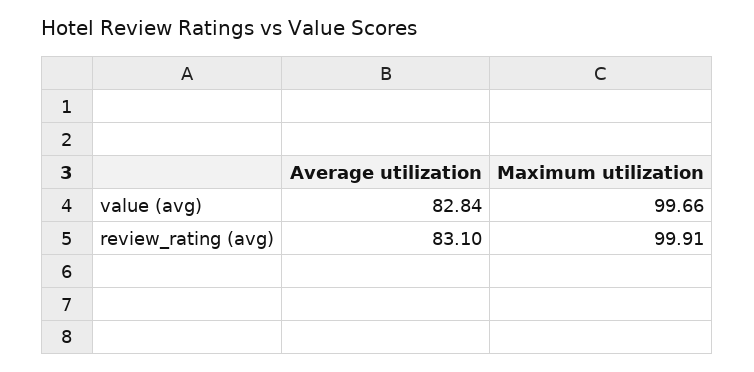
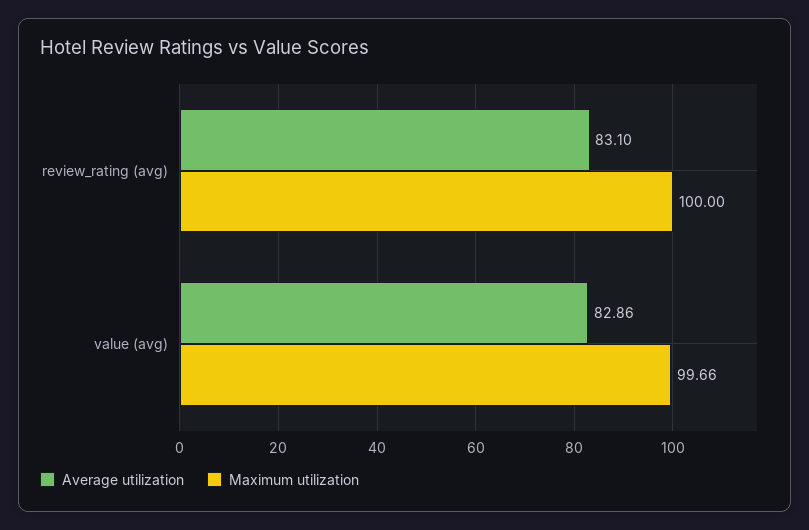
  {
    "Average utilization": {
-     "value (avg)": 82.84,
+     "value (avg)": 82.86,
      "review_rating (avg)": 83.1
    },
    "Maximum utilization": {
      "value (avg)": 99.66,
-     "review_rating (avg)": 99.91
+     "review_rating (avg)": 100
    }
  }

